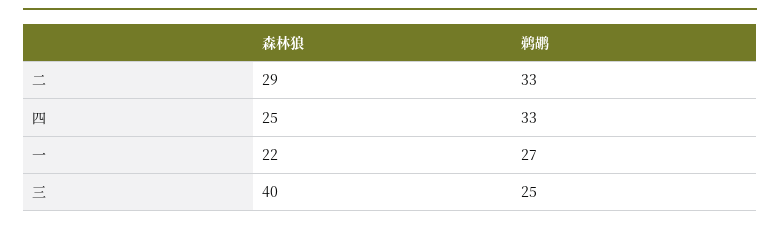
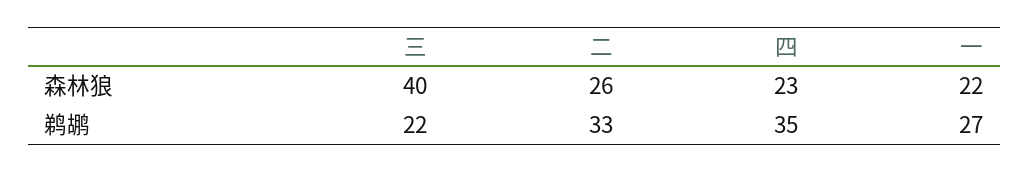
  {
    "森林狼": {
-     "二": 29,
+     "二": 26,
-     "四": 25,
+     "四": 23,
      "一": 22,
      "三": 40
    },
    "鹈鹕": {
      "二": 33,
-     "四": 33,
+     "四": 35,
      "一": 27,
-     "三": 25
+     "三": 22
    }
  }

